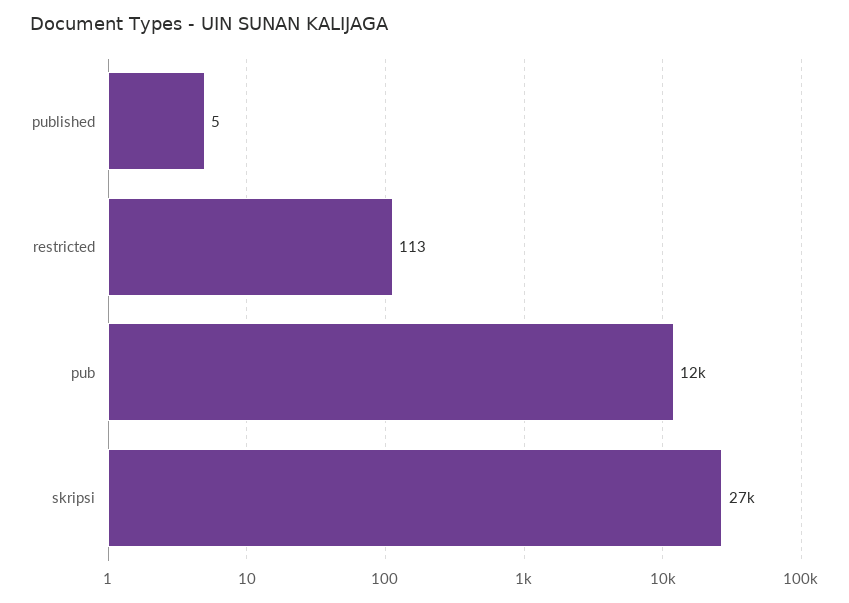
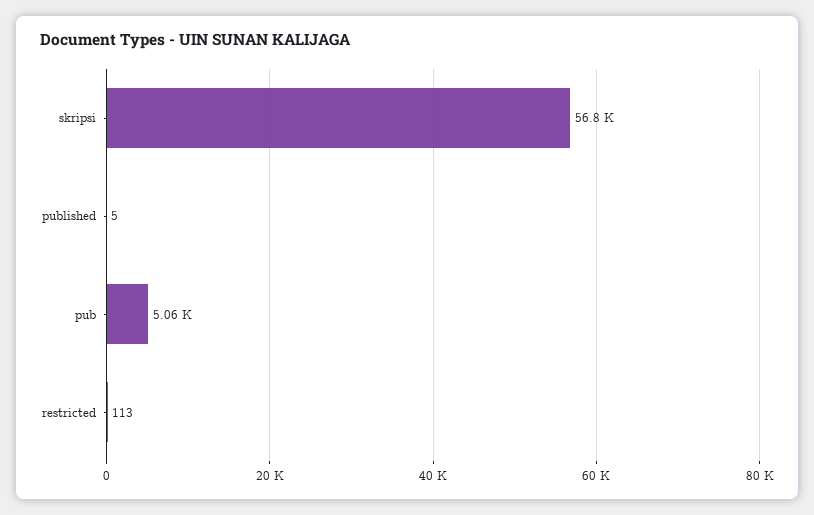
  {
    "published": 5,
    "restricted": 113,
-   "pub": 12000,
+   "pub": 5060,
-   "skripsi": 27000
+   "skripsi": 56800
  }

